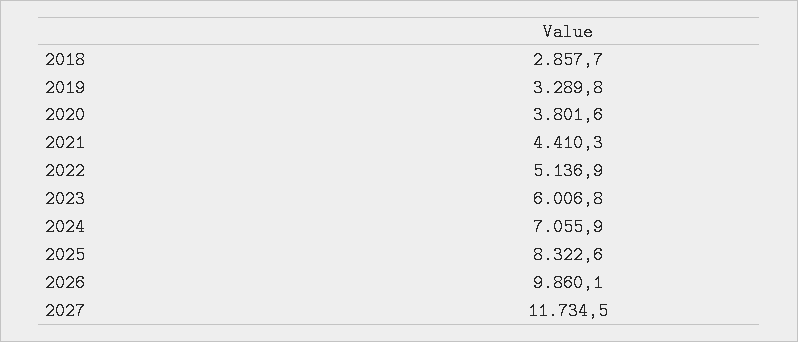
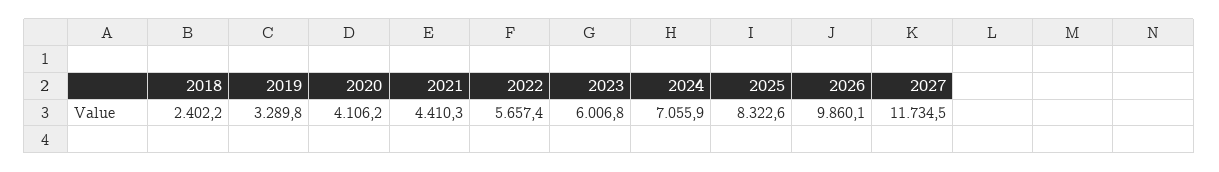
  {
-   "2018": 2857.7,
+   "2018": 2402.2,
    "2019": 3289.8,
-   "2020": 3801.6,
+   "2020": 4106.2,
    "2021": 4410.3,
-   "2022": 5136.9,
+   "2022": 5657.4,
    "2023": 6006.8,
    "2024": 7055.9,
    "2025": 8322.6,
    "2026": 9860.1,
    "2027": 11734.5
  }

